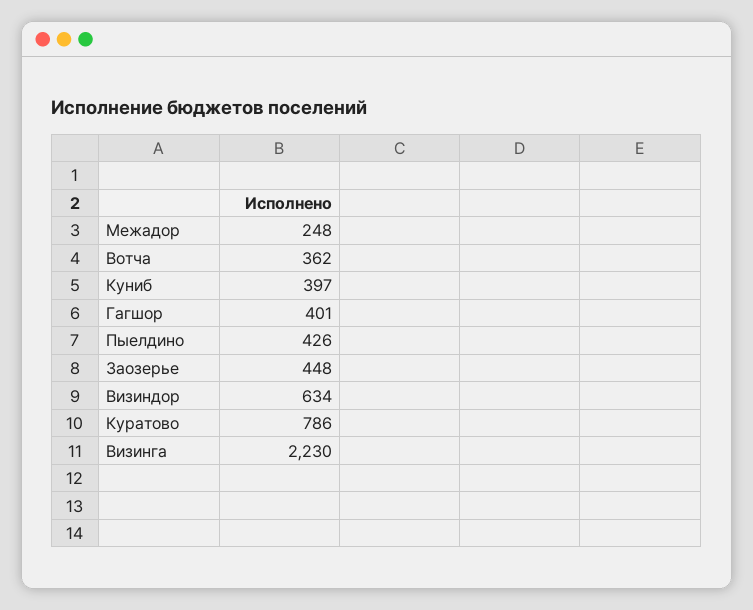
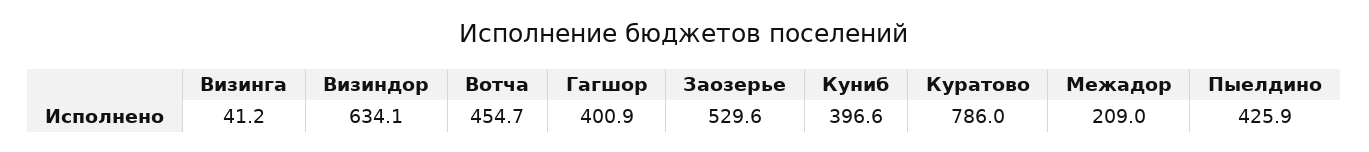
  {
-   "Межадор": 248,
+   "Межадор": 209,
-   "Вотча": 362,
+   "Вотча": 454.7,
    "Куниб": 396.6,
    "Гагшор": 400.9,
    "Пыелдино": 425.9,
-   "Заозерье": 448,
+   "Заозерье": 529.6,
    "Визиндор": 634.1,
    "Куратово": 786,
-   "Визинга": 2230
+   "Визинга": 41.2
  }

